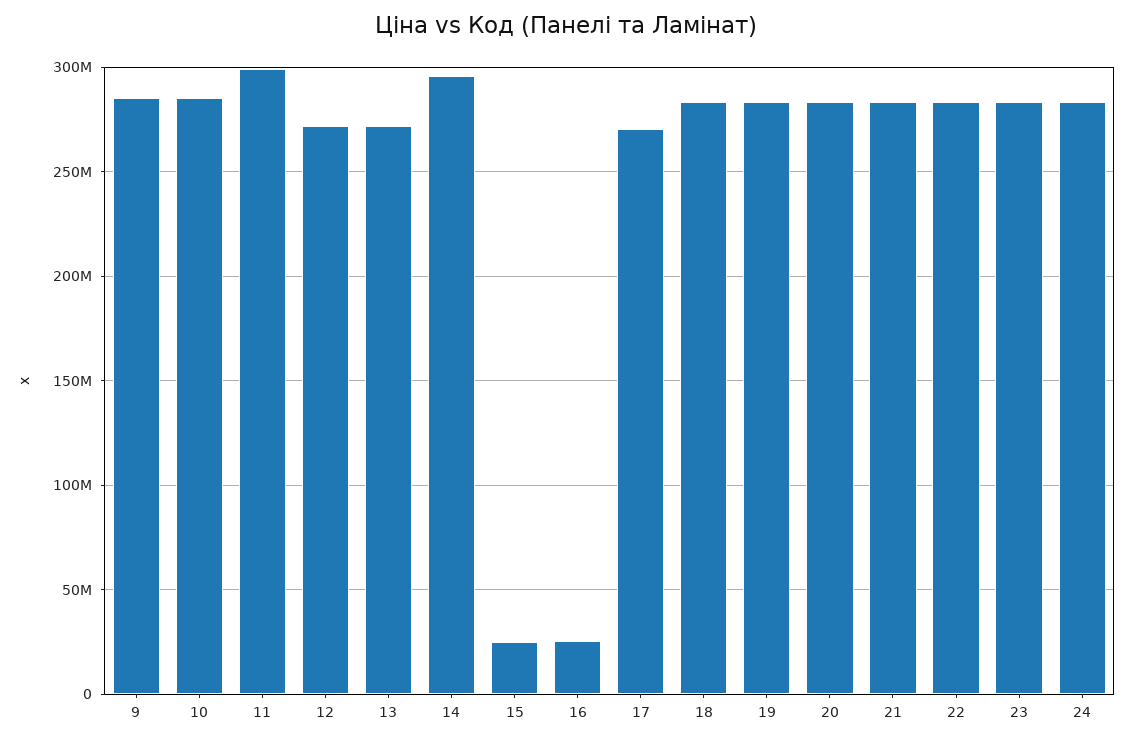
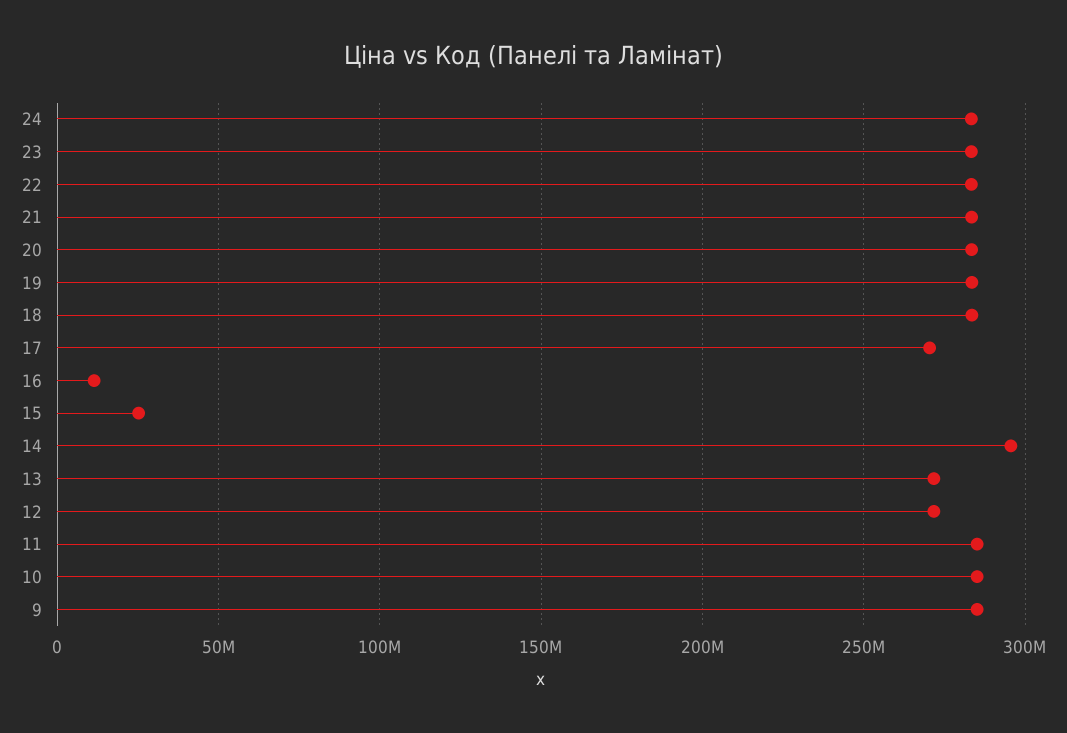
  {
    "9": 285000000,
    "10": 285000000,
-   "11": 300000000,
+   "11": 285000000,
    "12": 270000000,
    "13": 270000000,
    "14": 295000000,
    "15": 25000000,
-   "16": 25000000,
+   "16": 10000000,
    "17": 270000000,
    "18": 285000000,
    "19": 285000000,
    "20": 285000000,
    "21": 285000000,
    "22": 285000000,
    "23": 285000000,
    "24": 285000000
  }

